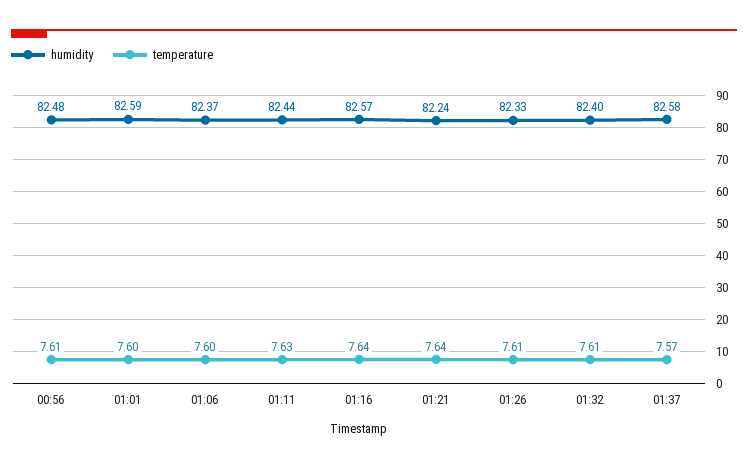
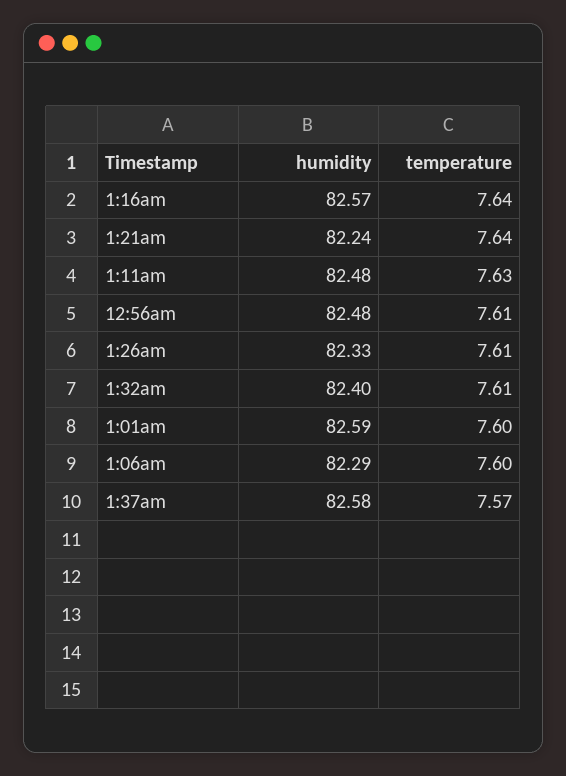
  {
    "humidity": {
      "00:56": 82.48,
      "01:01": 82.59,
-     "01:06": 82.37,
+     "01:06": 82.29,
-     "01:11": 82.44,
+     "01:11": 82.48,
      "01:16": 82.57,
      "01:21": 82.24,
      "01:26": 82.33,
      "01:32": 82.4,
      "01:37": 82.58
    },
    "temperature": {
      "00:56": 7.61,
      "01:01": 7.6,
      "01:06": 7.6,
      "01:11": 7.63,
      "01:16": 7.64,
      "01:21": 7.64,
      "01:26": 7.61,
      "01:32": 7.61,
      "01:37": 7.57
    }
  }

